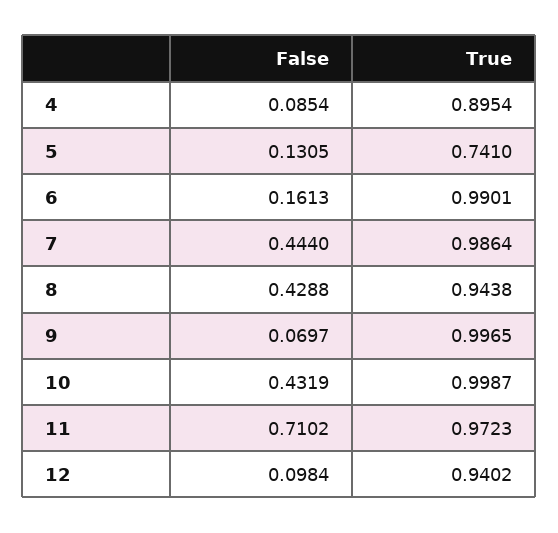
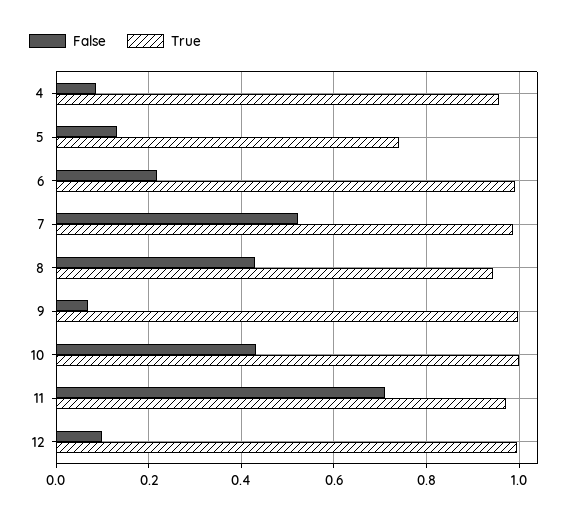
  {
    "False": {
      "4": 0.0854,
      "5": 0.1305,
-     "6": 0.1613,
+     "6": 0.22,
-     "7": 0.444,
+     "7": 0.52,
      "8": 0.4288,
      "9": 0.0697,
      "10": 0.4319,
      "11": 0.7102,
      "12": 0.0984
    },
    "True": {
-     "4": 0.8954,
+     "4": 0.96,
      "5": 0.741,
      "6": 0.9901,
      "7": 0.9864,
      "8": 0.9438,
      "9": 0.9965,
      "10": 0.9987,
      "11": 0.9723,
-     "12": 0.9402
+     "12": 1
    }
  }

